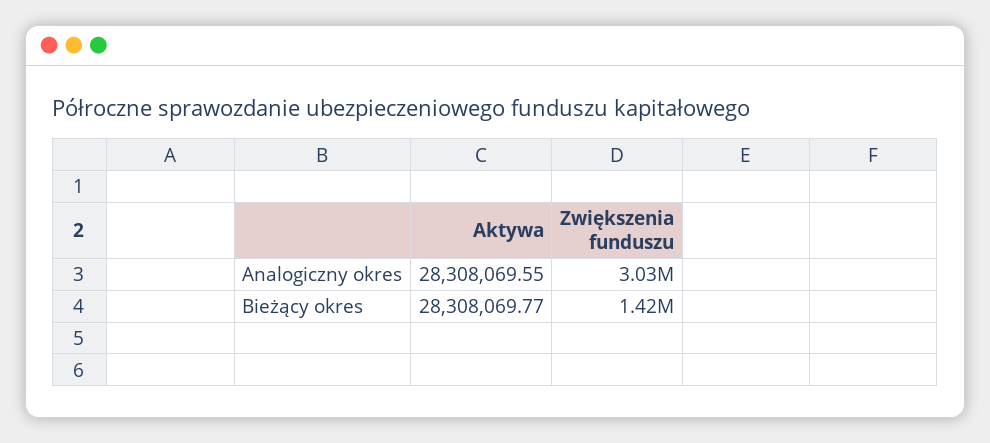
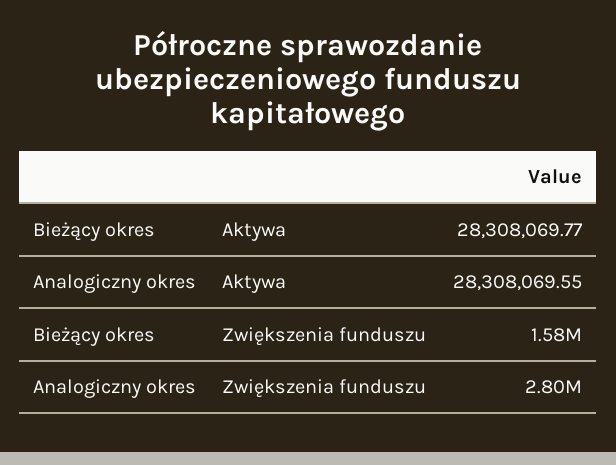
  {
    "Aktywa": {
      "Analogiczny okres": 28308069.55,
      "Bieżący okres": 28308069.77
    },
    "Zwiększenia funduszu": {
-     "Analogiczny okres": 3030000,
+     "Analogiczny okres": 2800000,
-     "Bieżący okres": 1420000
+     "Bieżący okres": 1580000
    }
  }

